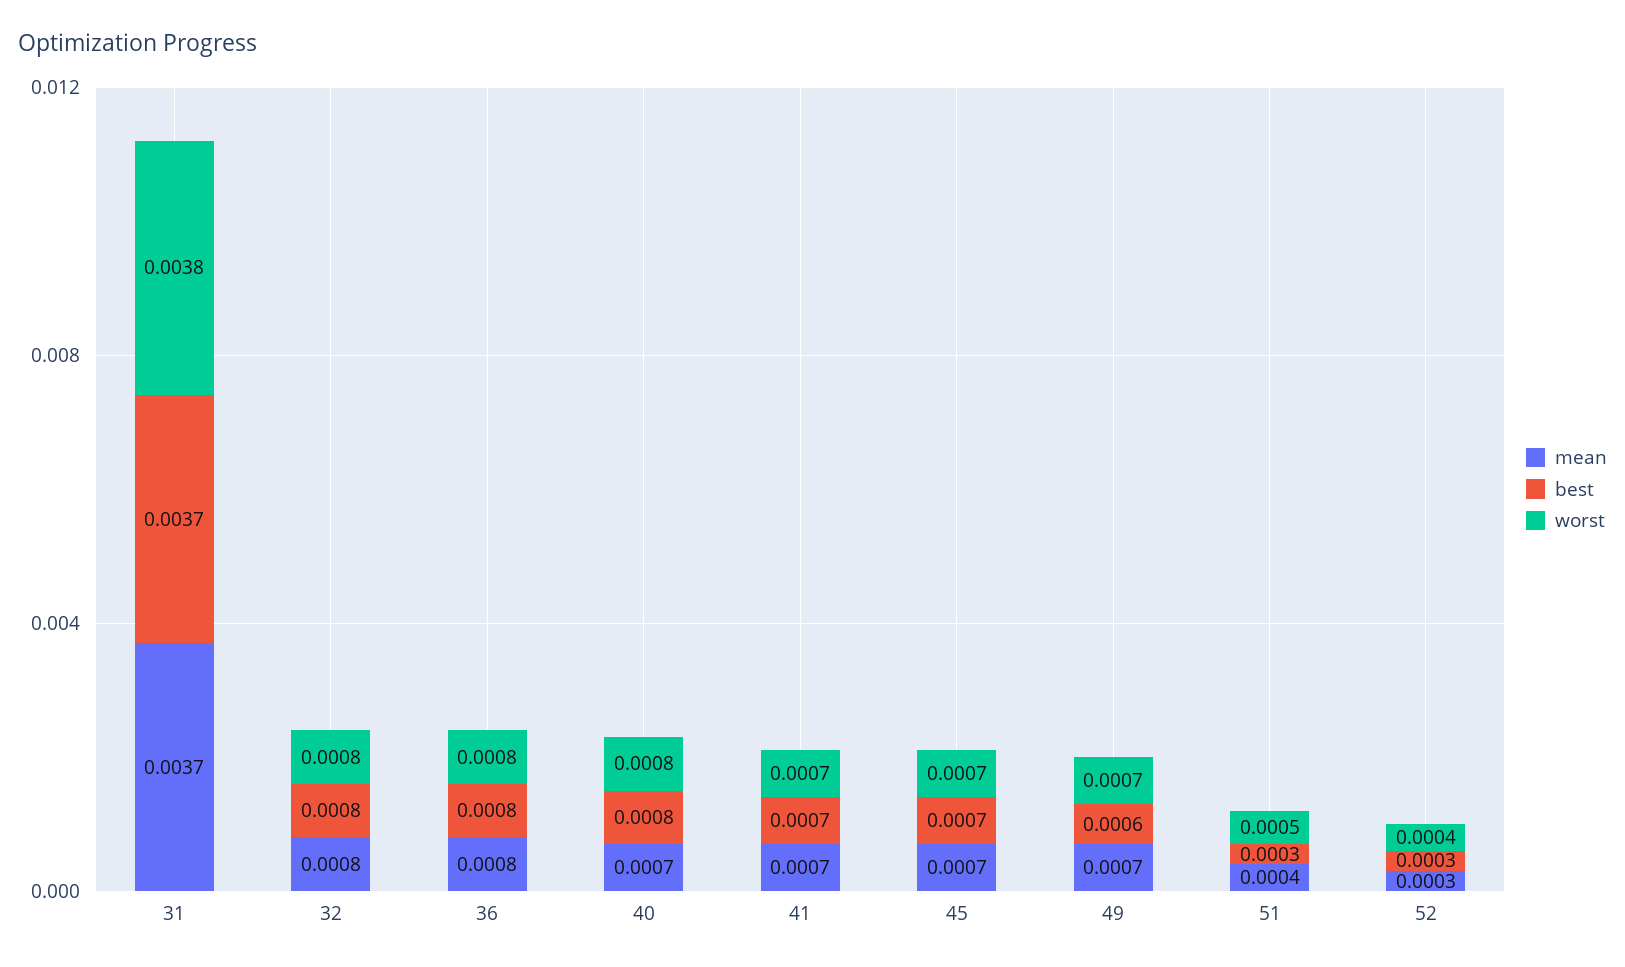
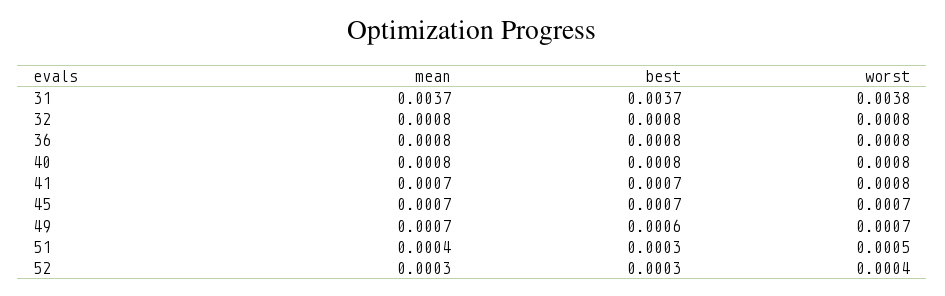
  {
    "mean": {
      "31": 0.0037,
      "32": 0.0008,
      "36": 0.0008,
-     "40": 0.0007,
+     "40": 0.0008,
      "41": 0.0007,
      "45": 0.0007,
      "49": 0.0007,
      "51": 0.0004,
      "52": 0.0003
    },
    "best": {
      "31": 0.0037,
      "32": 0.0008,
      "36": 0.0008,
      "40": 0.0008,
      "41": 0.0007,
      "45": 0.0007,
      "49": 0.0006,
      "51": 0.0003,
      "52": 0.0003
    },
    "worst": {
      "31": 0.0038,
      "32": 0.0008,
      "36": 0.0008,
      "40": 0.0008,
-     "41": 0.0007,
+     "41": 0.0008,
      "45": 0.0007,
      "49": 0.0007,
      "51": 0.0005,
      "52": 0.0004
    }
  }

